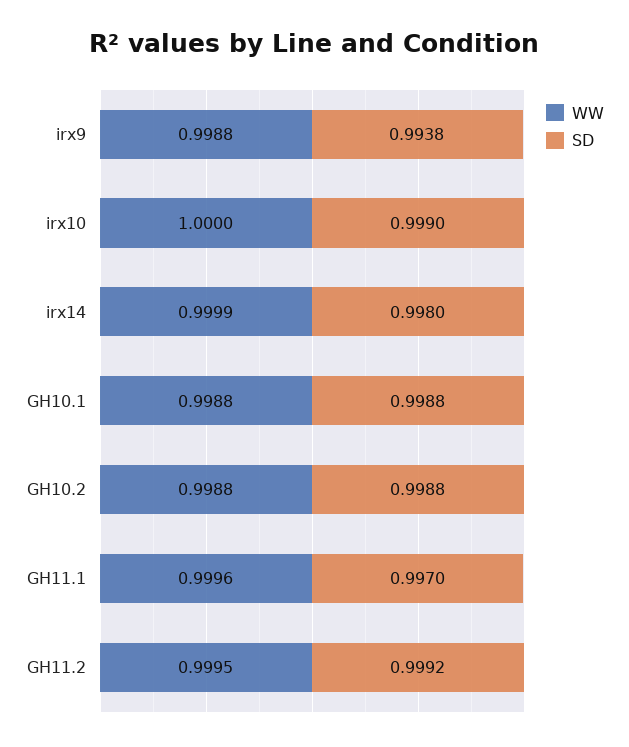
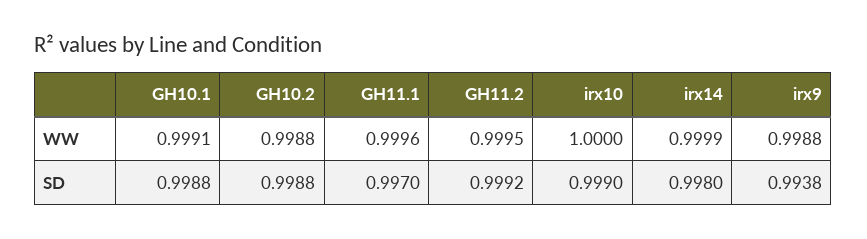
  {
    "WW": {
      "irx9": 0.9988,
      "irx10": 1,
      "irx14": 0.9999,
-     "GH10.1": 0.9988,
+     "GH10.1": 0.9991,
      "GH10.2": 0.9988,
      "GH11.1": 0.9996,
      "GH11.2": 0.9995
    },
    "SD": {
      "irx9": 0.9938,
      "irx10": 0.999,
      "irx14": 0.998,
      "GH10.1": 0.9988,
      "GH10.2": 0.9988,
      "GH11.1": 0.997,
      "GH11.2": 0.9992
    }
  }

